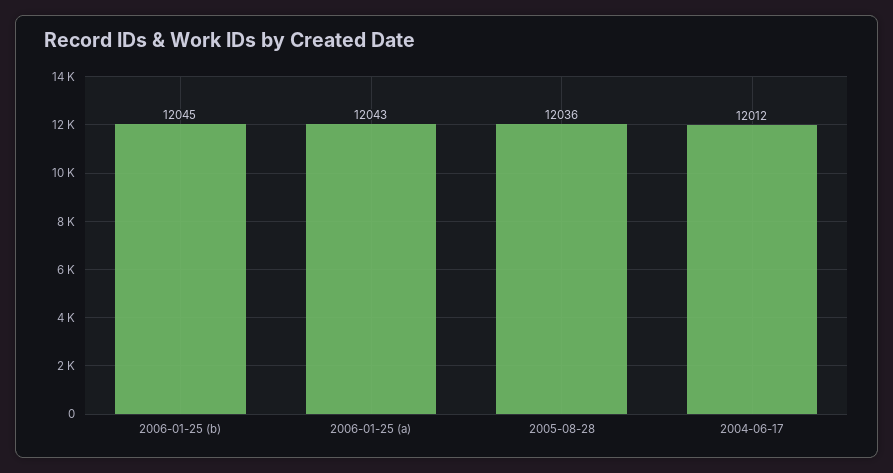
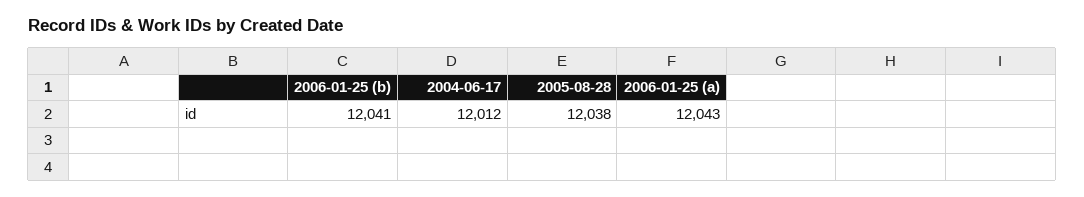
  {
-   "2006-01-25 (b)": 12045,
+   "2006-01-25 (b)": 12041,
    "2006-01-25 (a)": 12043,
-   "2005-08-28": 12036,
+   "2005-08-28": 12038,
    "2004-06-17": 12012
  }

